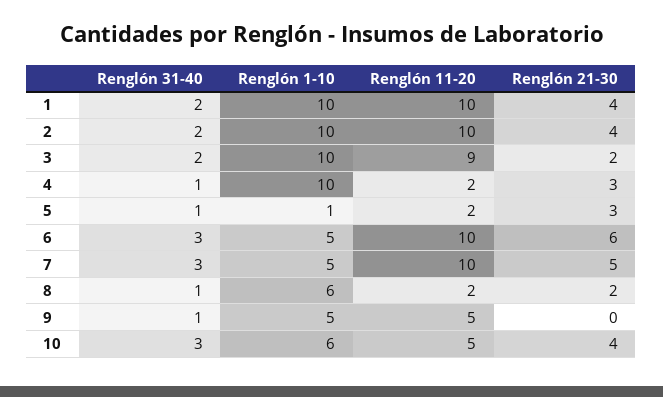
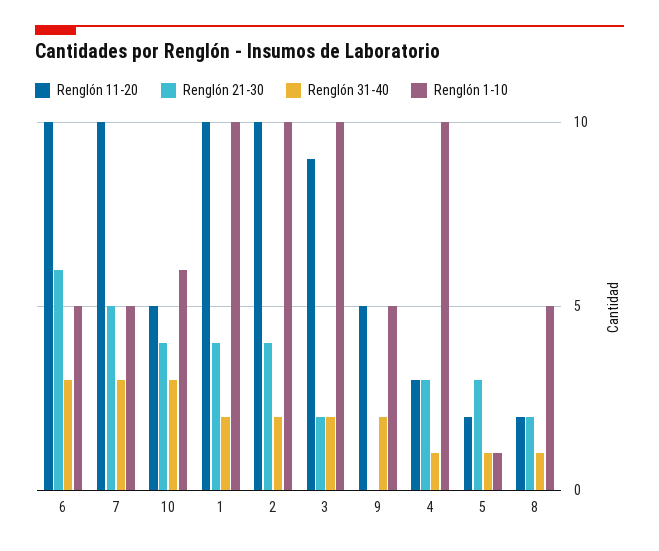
  {
    "Renglón 31-40": {
      "1": 2,
      "2": 2,
      "3": 2,
      "4": 1,
      "5": 1,
      "6": 3,
      "7": 3,
      "8": 1,
-     "9": 1,
+     "9": 2,
      "10": 3
    },
    "Renglón 1-10": {
      "1": 10,
      "2": 10,
      "3": 10,
      "4": 10,
      "5": 1,
      "6": 5,
      "7": 5,
-     "8": 6,
+     "8": 5,
      "9": 5,
      "10": 6
    },
    "Renglón 11-20": {
      "1": 10,
      "2": 10,
      "3": 9,
-     "4": 2,
+     "4": 3,
      "5": 2,
      "6": 10,
      "7": 10,
      "8": 2,
      "9": 5,
      "10": 5
    },
    "Renglón 21-30": {
      "1": 4,
      "2": 4,
      "3": 2,
      "4": 3,
      "5": 3,
      "6": 6,
      "7": 5,
      "8": 2,
      "9": 0,
      "10": 4
    }
  }

